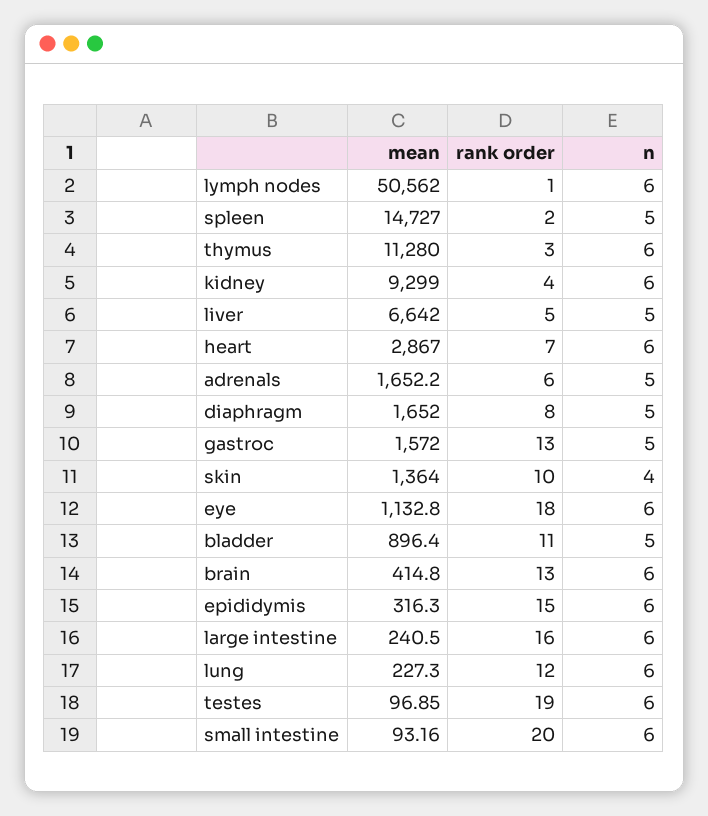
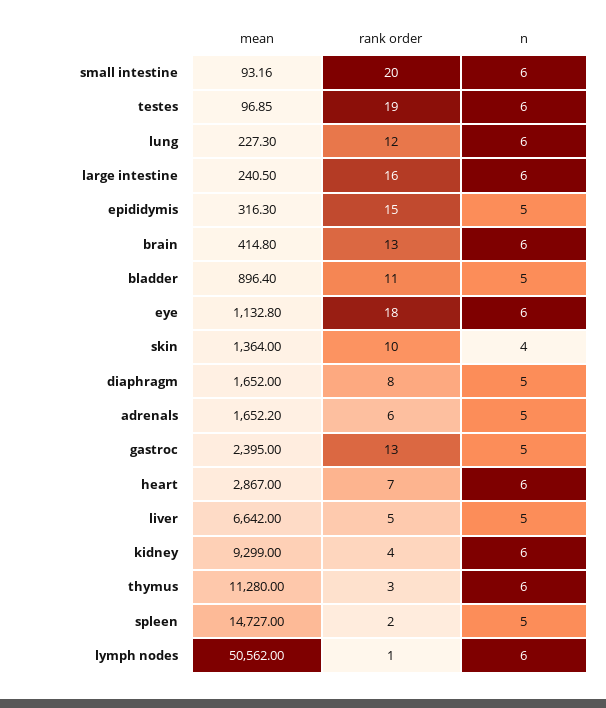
  {
    "mean": {
      "lymph nodes": 50562,
      "spleen": 14727,
      "thymus": 11280,
      "kidney": 9299,
      "liver": 6642,
      "heart": 2867,
      "adrenals": 1652.2,
      "diaphragm": 1652,
-     "gastroc": 1572,
+     "gastroc": 2395,
      "skin": 1364,
      "eye": 1132.8,
      "bladder": 896.4,
      "brain": 414.8,
      "epididymis": 316.3,
      "large intestine": 240.5,
      "lung": 227.3,
      "testes": 96.85,
      "small intestine": 93.16
    },
    "rank order": {
      "lymph nodes": 1,
      "spleen": 2,
      "thymus": 3,
      "kidney": 4,
      "liver": 5,
      "heart": 7,
      "adrenals": 6,
      "diaphragm": 8,
      "gastroc": 13,
      "skin": 10,
      "eye": 18,
      "bladder": 11,
      "brain": 13,
      "epididymis": 15,
      "large intestine": 16,
      "lung": 12,
      "testes": 19,
      "small intestine": 20
    },
    "n": {
      "lymph nodes": 6,
      "spleen": 5,
      "thymus": 6,
      "kidney": 6,
      "liver": 5,
      "heart": 6,
      "adrenals": 5,
      "diaphragm": 5,
      "gastroc": 5,
      "skin": 4,
      "eye": 6,
      "bladder": 5,
      "brain": 6,
-     "epididymis": 6,
+     "epididymis": 5,
      "large intestine": 6,
      "lung": 6,
      "testes": 6,
      "small intestine": 6
    }
  }

